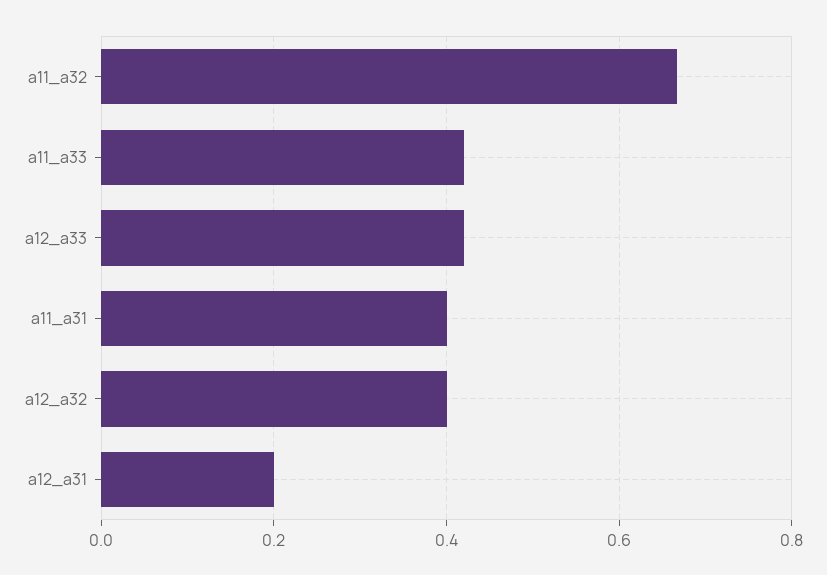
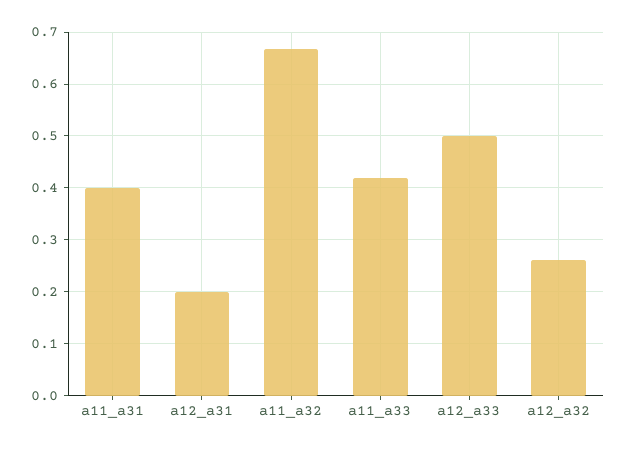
  {
    "a11_a32": 0.66,
    "a11_a33": 0.42,
-   "a12_a33": 0.42,
+   "a12_a33": 0.5,
    "a11_a31": 0.4,
-   "a12_a32": 0.4,
+   "a12_a32": 0.26,
    "a12_a31": 0.2
  }

